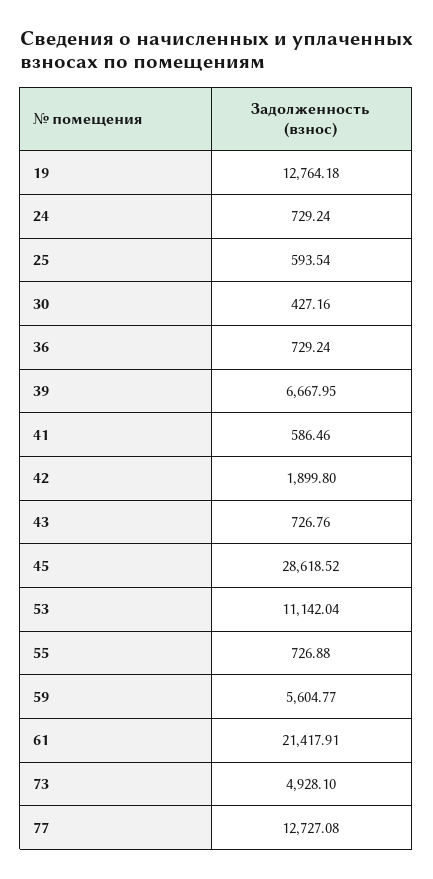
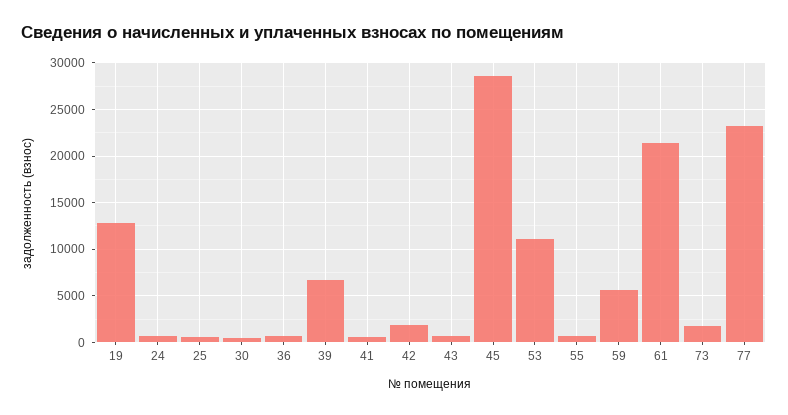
  {
    "19": 12764.18,
    "24": 729.24,
    "25": 593.54,
    "30": 427.16,
    "36": 729.24,
    "39": 6667.95,
    "41": 586.46,
    "42": 1899.8,
    "43": 726.76,
    "45": 28618.52,
    "53": 11142.04,
    "55": 726.88,
    "59": 5604.77,
    "61": 21417.91,
-   "73": 4928.1,
+   "73": 2000,
-   "77": 12727.08
+   "77": 23000
  }

